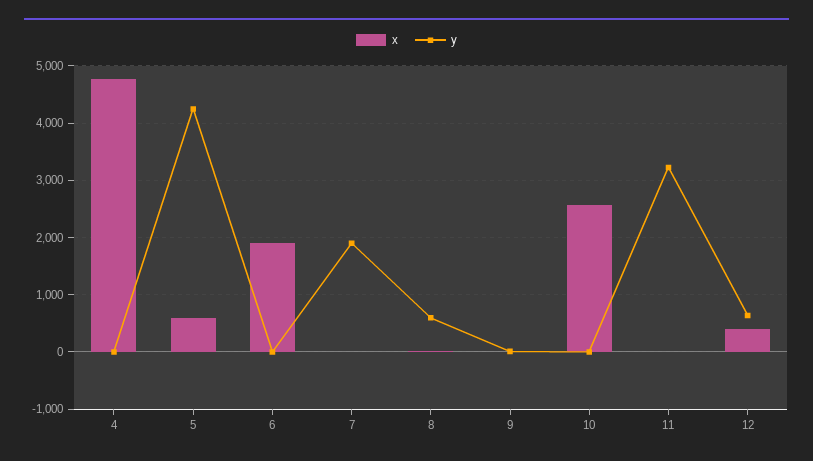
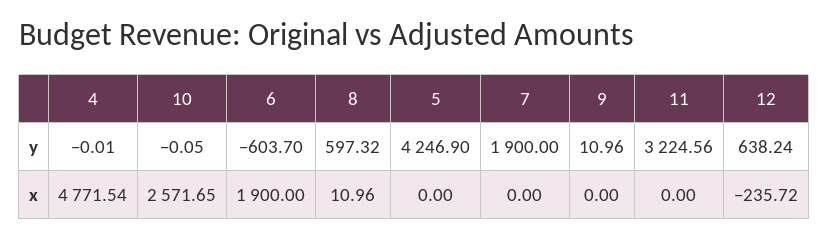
  {
    "x": {
      "4": 4771.54,
-     "5": 600,
+     "5": 0,
      "6": 1900,
      "7": 0,
      "8": 10.96,
      "9": 0,
      "10": 2571.65,
      "11": 0,
-     "12": 400
+     "12": -235.72
    },
    "y": {
      "4": -0.01,
      "5": 4246.9,
-     "6": 0,
+     "6": -603.7,
      "7": 1900,
      "8": 597.32,
      "9": 10.96,
      "10": -0.05,
      "11": 3224.56,
      "12": 638.24
    }
  }

